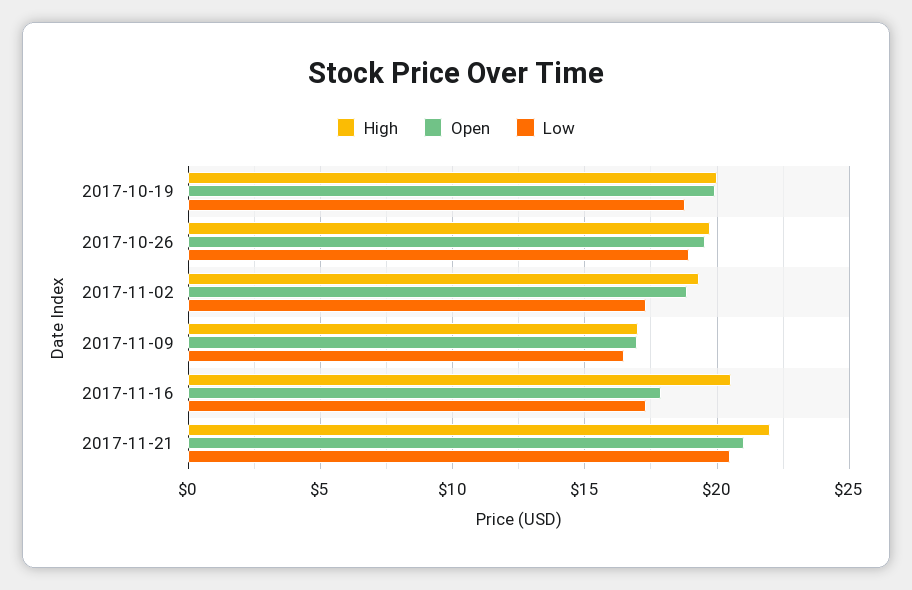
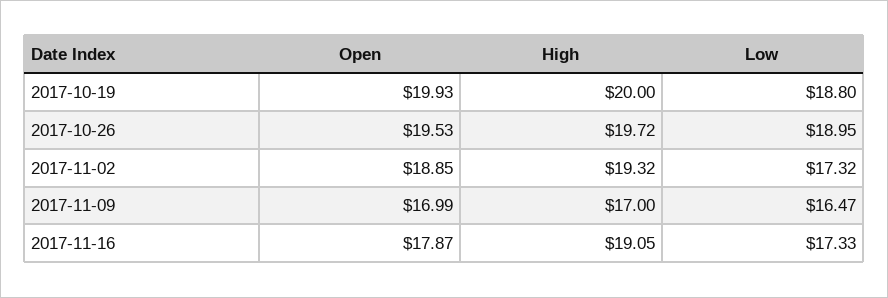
  {
    "High": {
      "2017-10-19": 20,
      "2017-10-26": 19.72,
      "2017-11-02": 19.32,
      "2017-11-09": 17,
-     "2017-11-16": 20.5,
+     "2017-11-16": 19.05
-     "2017-11-21": 22
    },
    "Open": {
      "2017-10-19": 19.93,
      "2017-10-26": 19.53,
      "2017-11-02": 18.85,
      "2017-11-09": 16.99,
-     "2017-11-16": 17.87,
+     "2017-11-16": 17.87
-     "2017-11-21": 21
    },
    "Low": {
      "2017-10-19": 18.8,
      "2017-10-26": 18.95,
      "2017-11-02": 17.32,
      "2017-11-09": 16.47,
-     "2017-11-16": 17.33,
+     "2017-11-16": 17.33
-     "2017-11-21": 20.5
    }
  }

